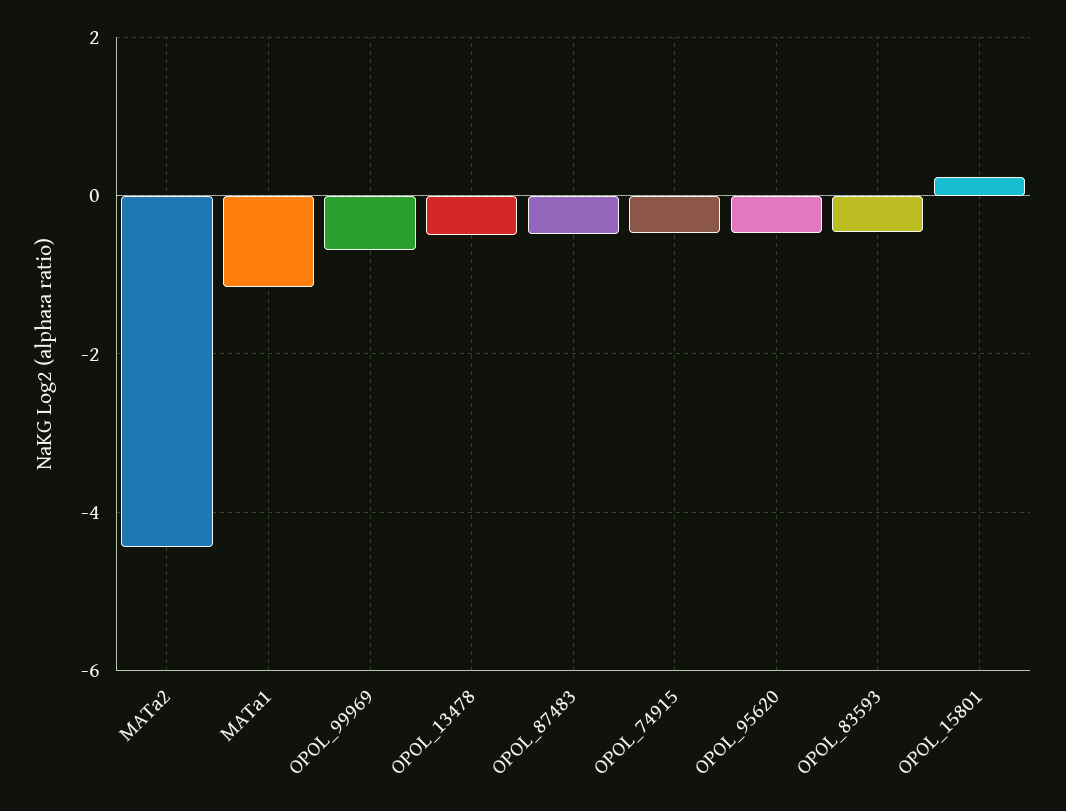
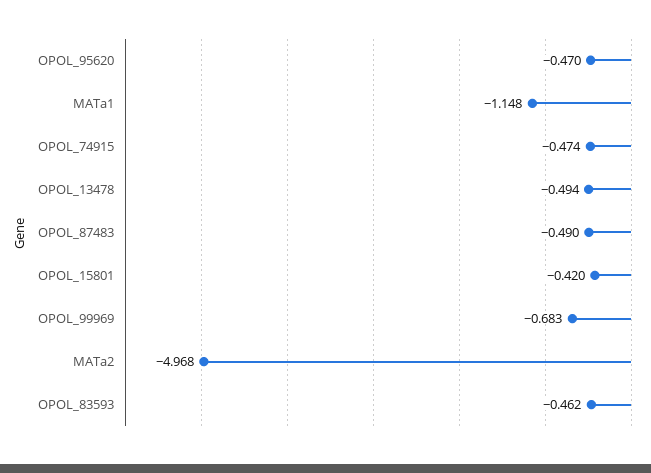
  {
-   "MATa2": -4.4,
+   "MATa2": -4.968,
    "MATa1": -1.148,
    "OPOL_99969": -0.683,
    "OPOL_13478": -0.494,
    "OPOL_87483": -0.49,
    "OPOL_74915": -0.474,
    "OPOL_95620": -0.47,
    "OPOL_83593": -0.462,
-   "OPOL_15801": 0.2
+   "OPOL_15801": -0.42
  }

